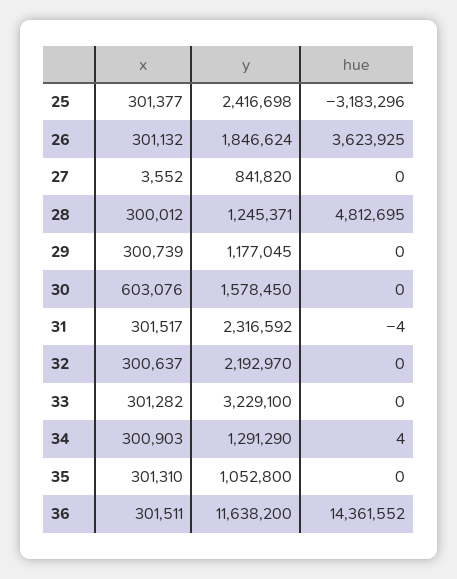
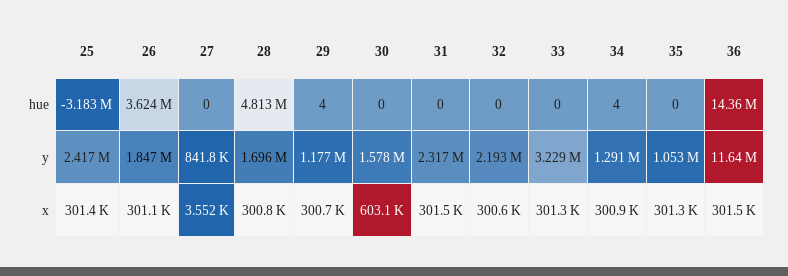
  {
    "x": {
      "25": 301377,
      "26": 301132,
      "27": 3552,
-     "28": 300012,
+     "28": 300800,
      "29": 300739,
      "30": 603076,
      "31": 301517,
      "32": 300637,
      "33": 301282,
      "34": 300903,
      "35": 301310,
      "36": 301511
    },
    "y": {
      "25": 2416698,
      "26": 1846624,
      "27": 841820,
-     "28": 1245371,
+     "28": 1696000,
      "29": 1177045,
      "30": 1578450,
      "31": 2316592,
      "32": 2192970,
      "33": 3229100,
      "34": 1291290,
      "35": 1052800,
      "36": 11638200
    },
    "hue": {
      "25": -3183296,
      "26": 3623925,
      "27": 0,
      "28": 4812695,
-     "29": 0,
+     "29": 4,
      "30": 0,
-     "31": -4,
+     "31": 0,
      "32": 0,
      "33": 0,
      "34": 4,
      "35": 0,
      "36": 14361552
    }
  }

